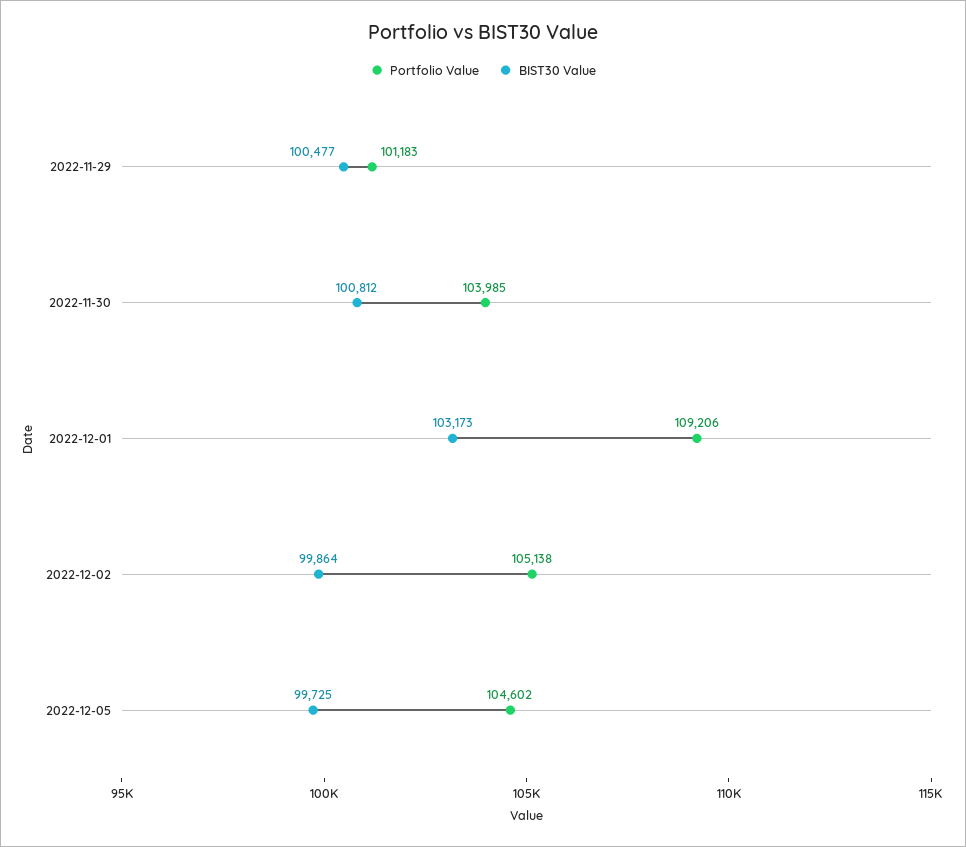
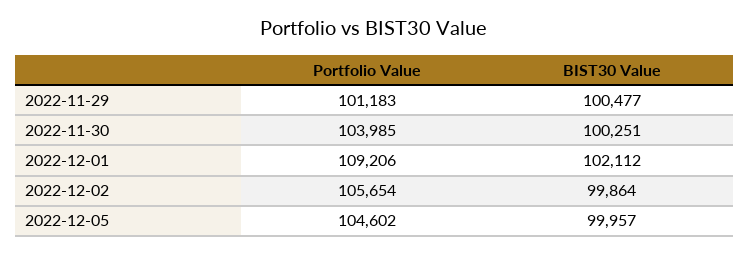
  {
    "Portfolio Value": {
      "2022-11-29": 101183,
      "2022-11-30": 103985,
      "2022-12-01": 109206,
-     "2022-12-02": 105138,
+     "2022-12-02": 105654,
      "2022-12-05": 104602
    },
    "BIST30 Value": {
      "2022-11-29": 100477,
-     "2022-11-30": 100812,
+     "2022-11-30": 100251,
-     "2022-12-01": 103173,
+     "2022-12-01": 102112,
      "2022-12-02": 99864,
-     "2022-12-05": 99725
+     "2022-12-05": 99957
    }
  }

